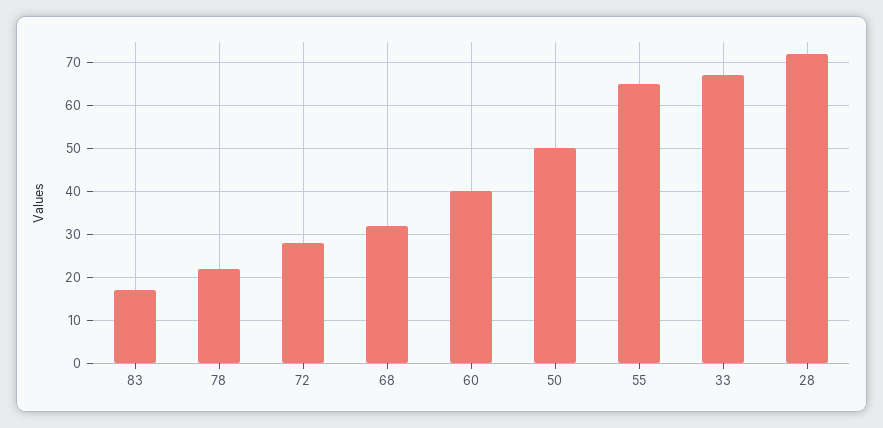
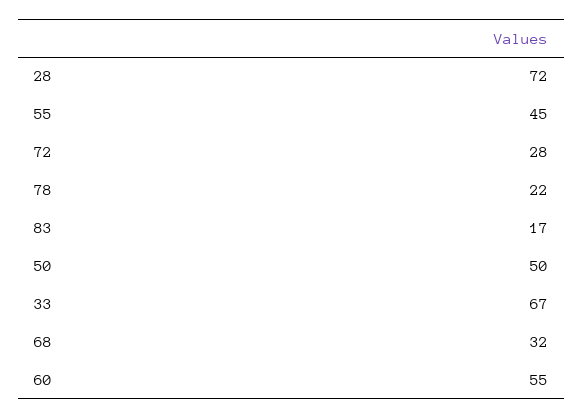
  {
    "83": 17,
    "78": 22,
    "72": 28,
    "68": 32,
-   "60": 40,
+   "60": 55,
    "50": 50,
-   "55": 65,
+   "55": 45,
    "33": 67,
    "28": 72
  }

